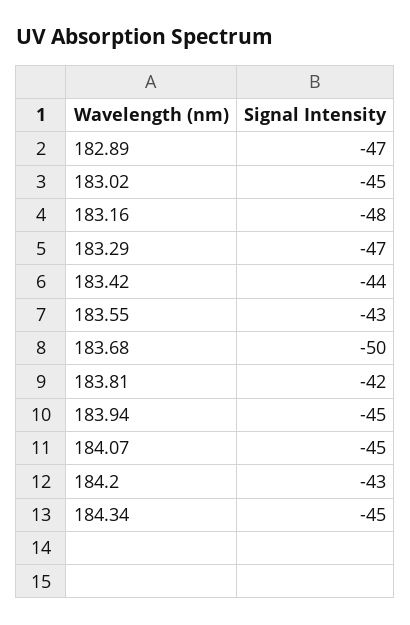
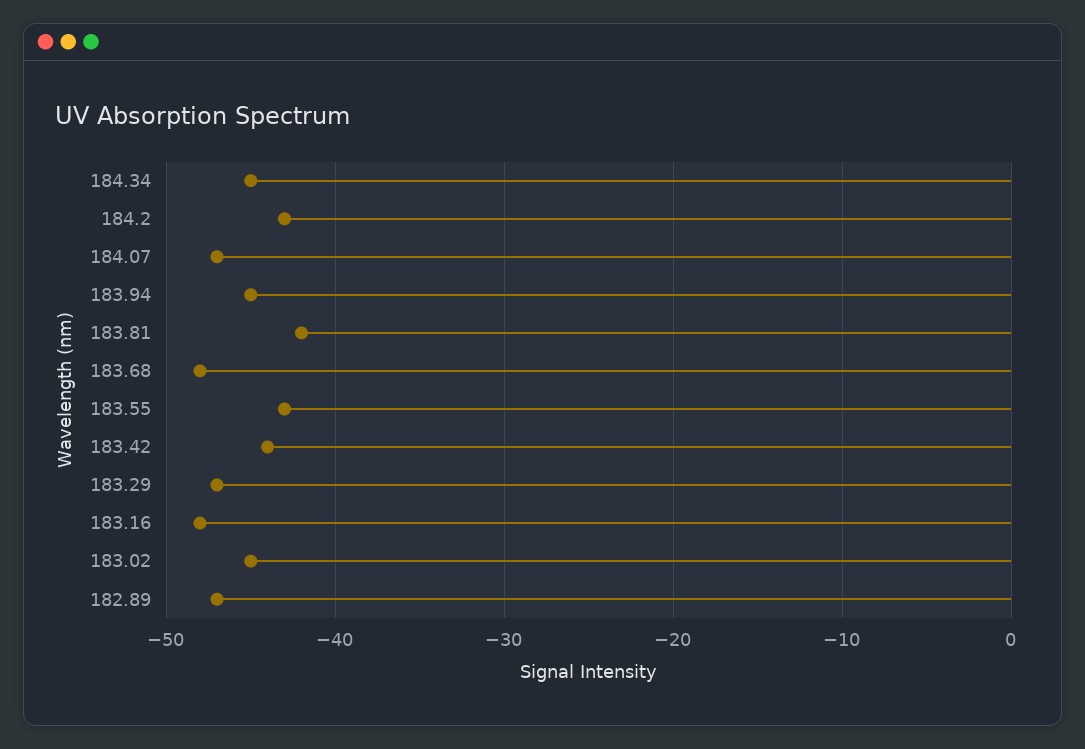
  {
    "182.89": -47,
    "183.02": -45,
    "183.16": -48,
    "183.29": -47,
    "183.42": -44,
    "183.55": -43,
-   "183.68": -50,
+   "183.68": -48,
    "183.81": -42,
    "183.94": -45,
-   "184.07": -45,
+   "184.07": -47,
    "184.2": -43,
    "184.34": -45
  }

